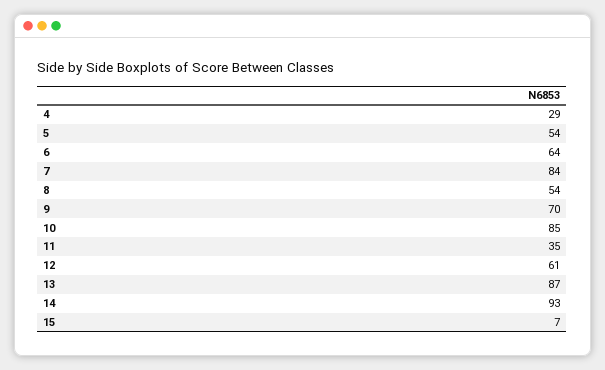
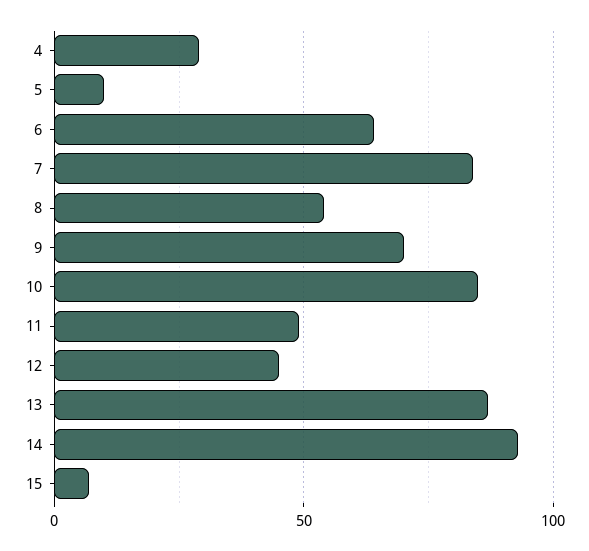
  {
    "4": 29,
-   "5": 54,
+   "5": 10,
    "6": 64,
    "7": 84,
    "8": 54,
    "9": 70,
    "10": 85,
-   "11": 35,
+   "11": 50,
-   "12": 61,
+   "12": 45,
    "13": 87,
    "14": 93,
    "15": 7
  }

